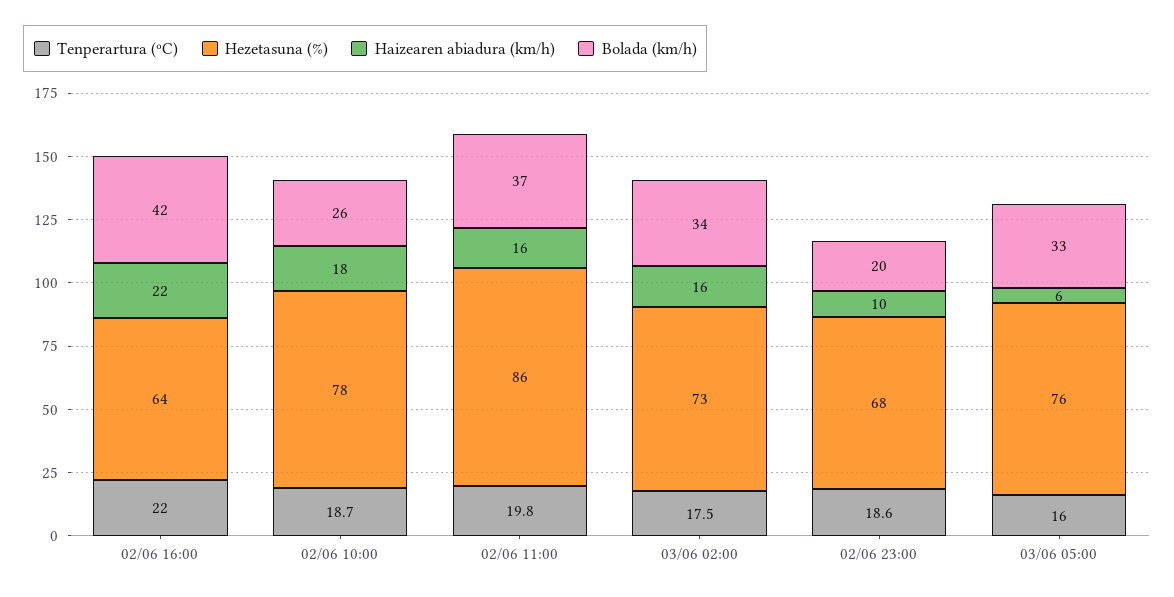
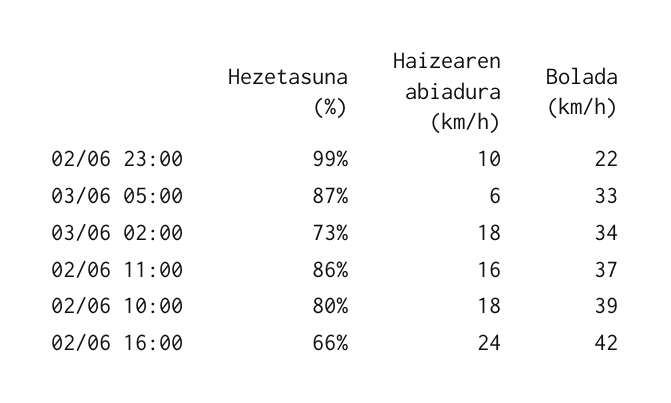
  {
-   "Tenperartura (ºC)": {
-     "02/06 16:00": 22,
-     "02/06 10:00": 18.7,
-     "02/06 11:00": 19.8,
-     "03/06 02:00": 17.5,
-     "02/06 23:00": 18.6,
-     "03/06 05:00": 16
-   },
    "Hezetasuna (%)": {
-     "02/06 16:00": 64,
+     "02/06 16:00": 66,
-     "02/06 10:00": 78,
+     "02/06 10:00": 80,
      "02/06 11:00": 86,
      "03/06 02:00": 73,
-     "02/06 23:00": 68,
+     "02/06 23:00": 99,
-     "03/06 05:00": 76
+     "03/06 05:00": 87
    },
    "Haizearen abiadura (km/h)": {
-     "02/06 16:00": 22,
+     "02/06 16:00": 24,
      "02/06 10:00": 18,
      "02/06 11:00": 16,
-     "03/06 02:00": 16,
+     "03/06 02:00": 18,
      "02/06 23:00": 10,
      "03/06 05:00": 6
    },
    "Bolada (km/h)": {
      "02/06 16:00": 42,
-     "02/06 10:00": 26,
+     "02/06 10:00": 39,
      "02/06 11:00": 37,
      "03/06 02:00": 34,
-     "02/06 23:00": 20,
+     "02/06 23:00": 22,
      "03/06 05:00": 33
    }
  }

